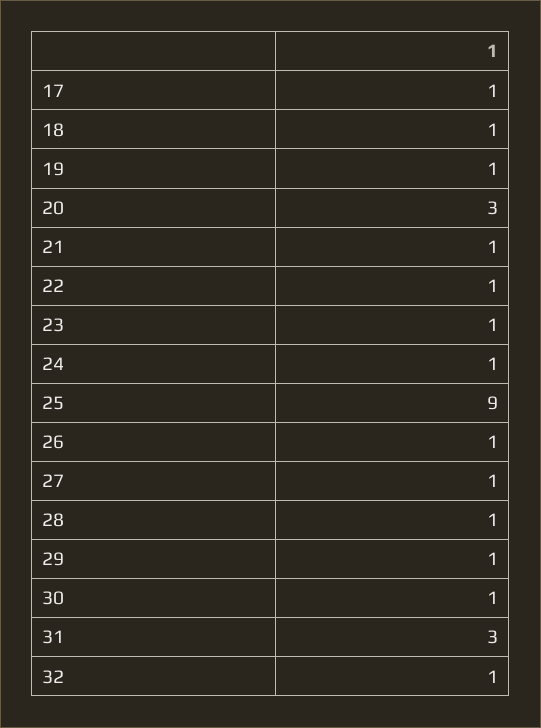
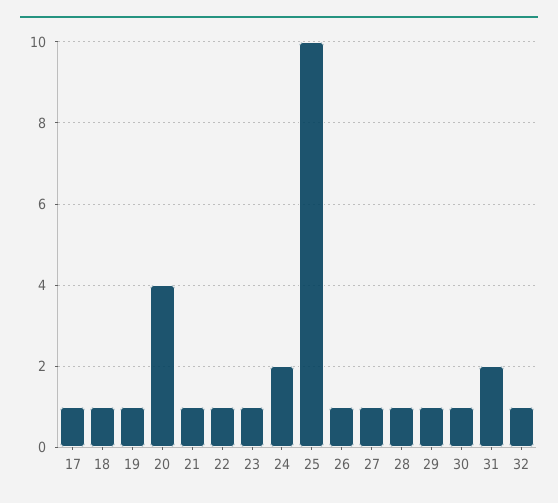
  {
    "17": 1,
    "18": 1,
    "19": 1,
-   "20": 3,
+   "20": 4,
    "21": 1,
    "22": 1,
    "23": 1,
-   "24": 1,
+   "24": 2,
-   "25": 9,
+   "25": 10,
    "26": 1,
    "27": 1,
    "28": 1,
    "29": 1,
    "30": 1,
-   "31": 3,
+   "31": 2,
    "32": 1
  }

